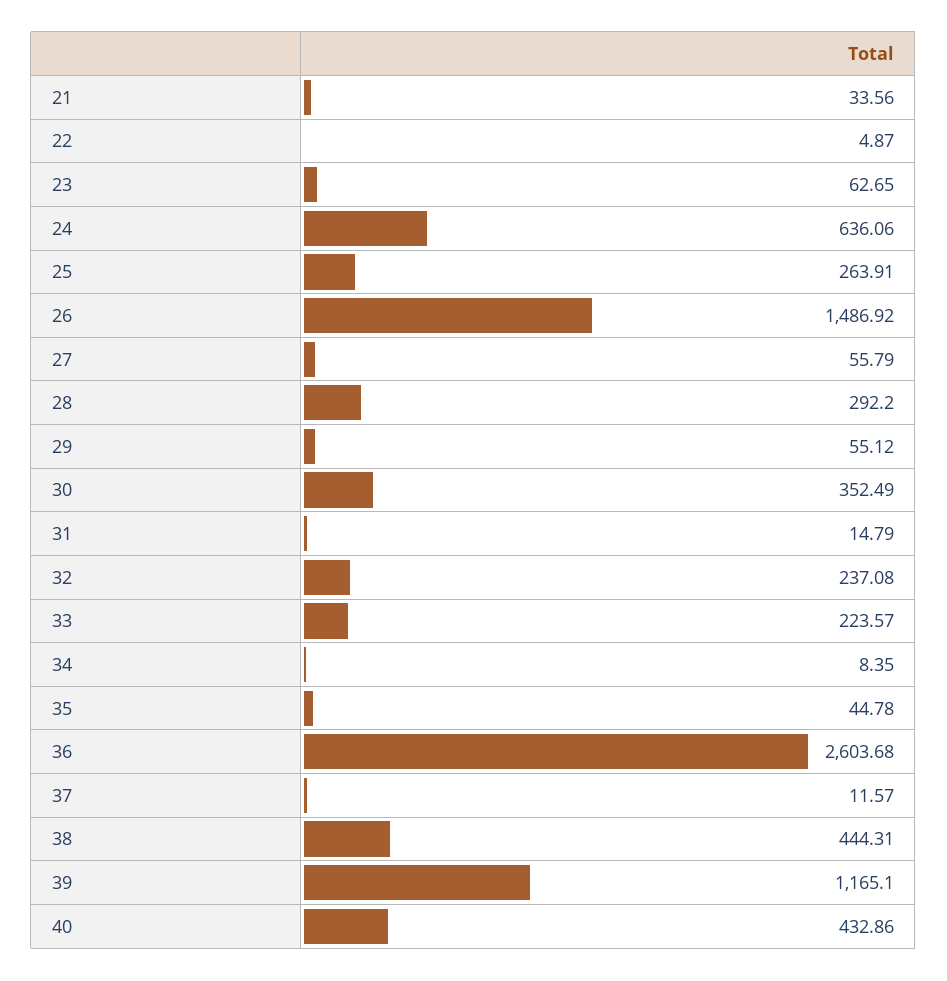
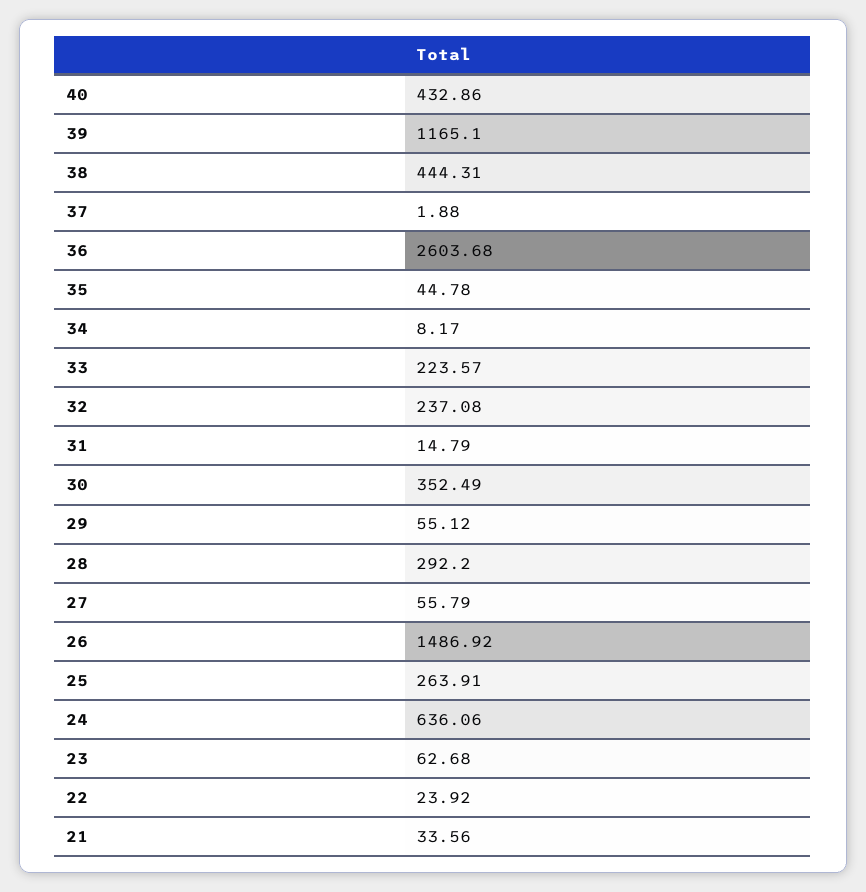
  {
    "21": 33.56,
-   "22": 4.87,
+   "22": 23.92,
-   "23": 62.65,
+   "23": 62.68,
    "24": 636.06,
    "25": 263.91,
    "26": 1486.92,
    "27": 55.79,
    "28": 292.2,
    "29": 55.12,
    "30": 352.49,
    "31": 14.79,
    "32": 237.08,
    "33": 223.57,
-   "34": 8.35,
+   "34": 8.17,
    "35": 44.78,
    "36": 2603.68,
-   "37": 11.57,
+   "37": 1.88,
    "38": 444.31,
    "39": 1165.1,
    "40": 432.86
  }

